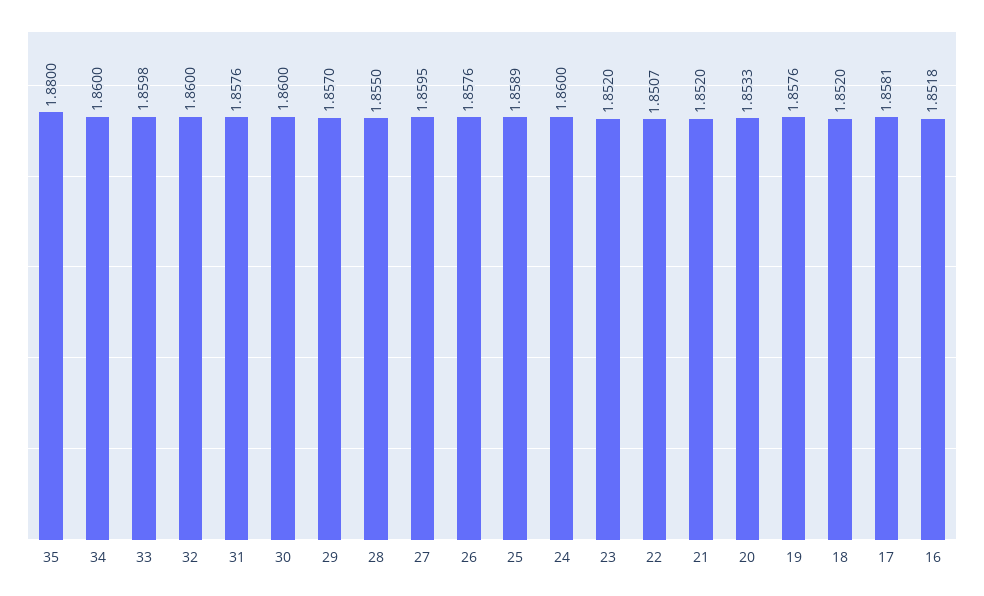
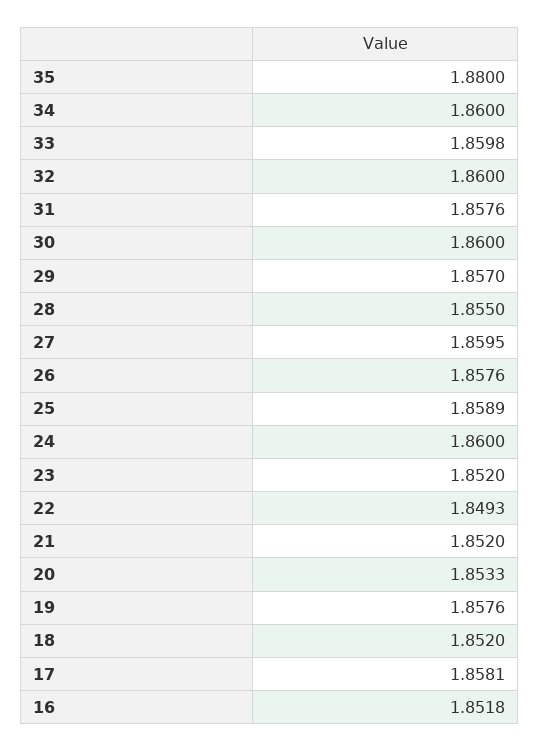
  {
    "35": 1.88,
    "34": 1.86,
    "33": 1.8598,
    "32": 1.86,
    "31": 1.8576,
    "30": 1.86,
    "29": 1.857,
    "28": 1.855,
    "27": 1.8595,
    "26": 1.8576,
    "25": 1.8589,
    "24": 1.86,
    "23": 1.852,
-   "22": 1.8507,
+   "22": 1.8493,
    "21": 1.852,
    "20": 1.8533,
    "19": 1.8576,
    "18": 1.852,
    "17": 1.8581,
    "16": 1.8518
  }

